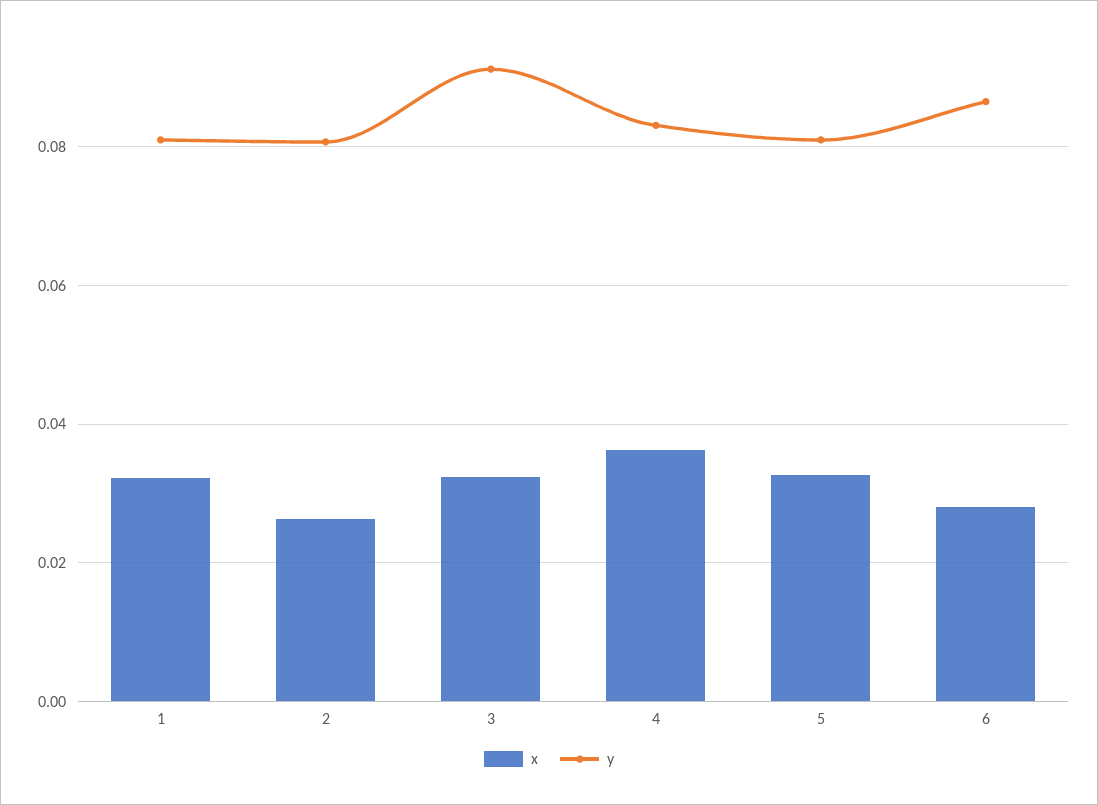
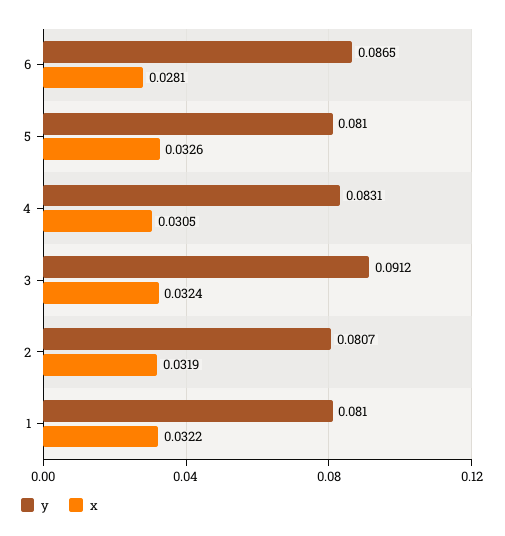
  {
    "x": {
      "1": 0.0322,
-     "2": 0.026,
+     "2": 0.0319,
      "3": 0.0324,
-     "4": 0.036,
+     "4": 0.0305,
      "5": 0.0326,
      "6": 0.0281
    },
    "y": {
      "1": 0.081,
      "2": 0.0807,
      "3": 0.0912,
      "4": 0.0831,
      "5": 0.081,
      "6": 0.0865
    }
  }

